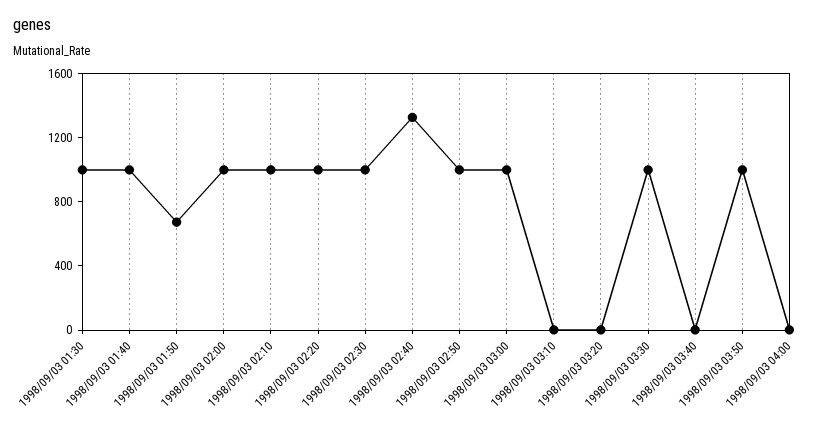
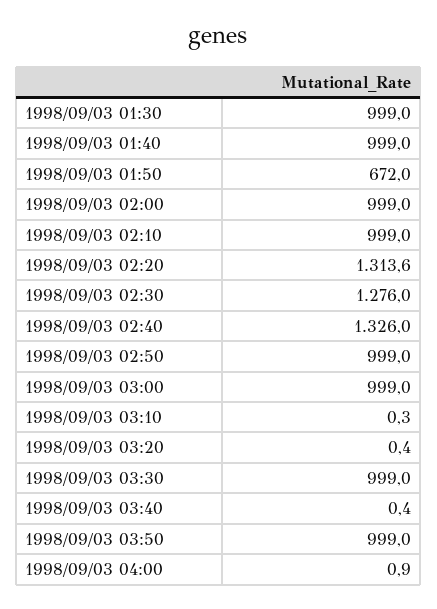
  {
    "1998/09/03 01:30": 999,
    "1998/09/03 01:40": 999,
    "1998/09/03 01:50": 672,
    "1998/09/03 02:00": 999,
    "1998/09/03 02:10": 999,
-   "1998/09/03 02:20": 1000,
+   "1998/09/03 02:20": 1313.6,
-   "1998/09/03 02:30": 1000,
+   "1998/09/03 02:30": 1276,
    "1998/09/03 02:40": 1326,
    "1998/09/03 02:50": 999,
    "1998/09/03 03:00": 999,
    "1998/09/03 03:10": 0.3,
    "1998/09/03 03:20": 0.4,
    "1998/09/03 03:30": 999,
    "1998/09/03 03:40": 0.4,
    "1998/09/03 03:50": 999,
    "1998/09/03 04:00": 0.9
  }

